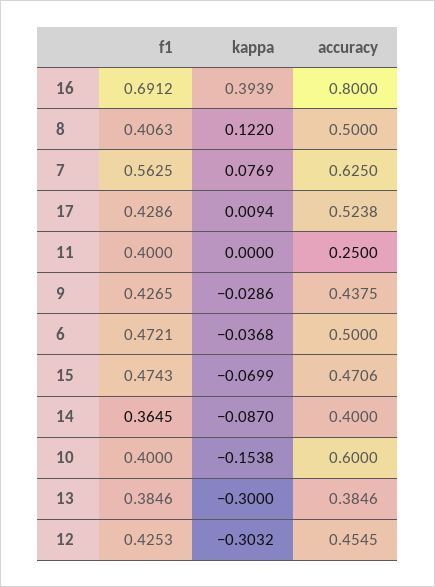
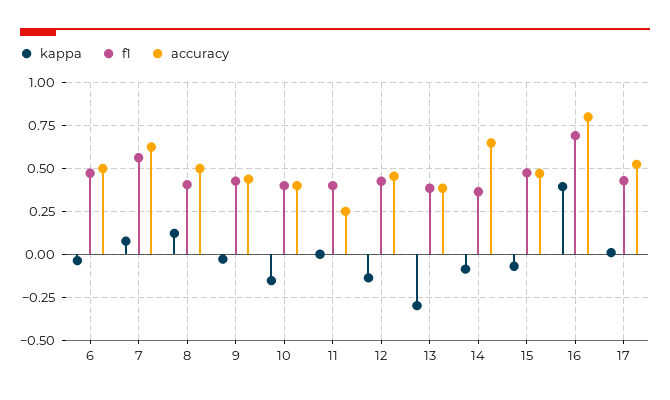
  {
    "f1": {
      "16": 0.6912,
      "8": 0.4063,
      "7": 0.5625,
      "17": 0.4286,
      "11": 0.4,
      "9": 0.4265,
      "6": 0.4721,
      "15": 0.4743,
      "14": 0.3645,
      "10": 0.4,
      "13": 0.3846,
      "12": 0.4253
    },
    "kappa": {
      "16": 0.3939,
      "8": 0.122,
      "7": 0.0769,
      "17": 0.0094,
      "11": 0,
      "9": -0.0286,
      "6": -0.0368,
      "15": -0.0699,
      "14": -0.087,
      "10": -0.1538,
      "13": -0.3,
-     "12": -0.3032
+     "12": -0.15
    },
    "accuracy": {
      "16": 0.8,
      "8": 0.5,
      "7": 0.625,
      "17": 0.5238,
      "11": 0.25,
      "9": 0.4375,
      "6": 0.5,
      "15": 0.4706,
-     "14": 0.4,
+     "14": 0.65,
-     "10": 0.6,
+     "10": 0.4,
      "13": 0.3846,
      "12": 0.4545
    }
  }

